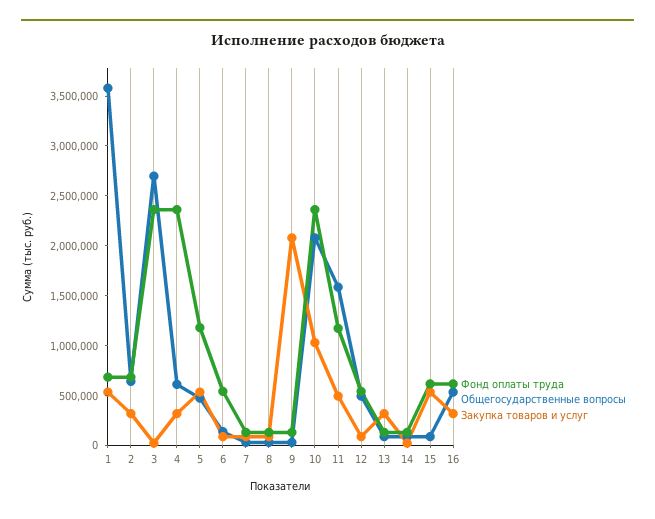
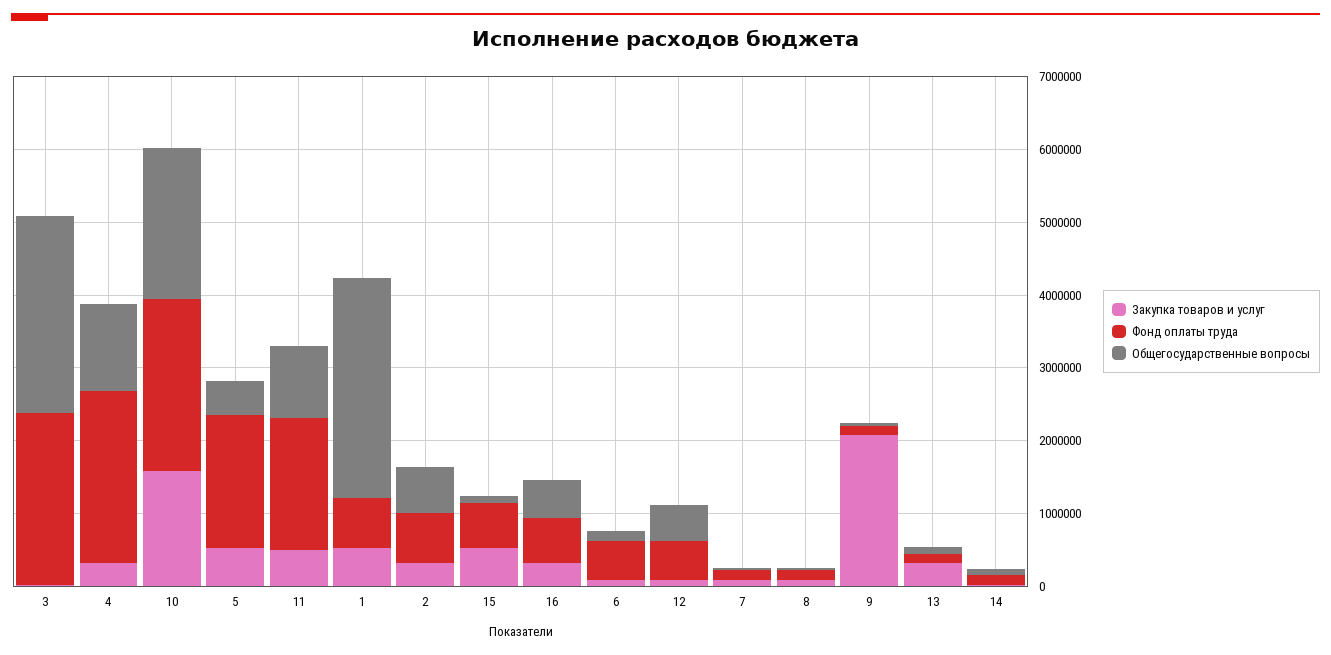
  {
    "Фонд оплаты труда": {
      "1": 700000,
      "2": 700000,
      "3": 2400000,
      "4": 2400000,
-     "5": 1200000,
+     "5": 1800000,
      "6": 500000,
      "7": 100000,
      "8": 100000,
      "9": 100000,
      "10": 2400000,
-     "11": 1200000,
+     "11": 1800000,
      "12": 500000,
      "13": 100000,
      "14": 100000,
      "15": 600000,
      "16": 600000
    },
    "Общегосударственные вопросы": {
-     "1": 3600000,
+     "1": 3000000,
      "2": 600000,
      "3": 2700000,
-     "4": 600000,
+     "4": 1200000,
      "5": 500000,
      "6": 100000,
      "7": 0,
      "8": 0,
      "9": 0,
      "10": 2100000,
-     "11": 1600000,
+     "11": 1000000,
      "12": 500000,
      "13": 100000,
      "14": 100000,
      "15": 100000,
      "16": 500000
    },
    "Закупка товаров и услуг": {
      "1": 500000,
      "2": 300000,
      "3": 0,
      "4": 300000,
      "5": 500000,
      "6": 100000,
      "7": 100000,
      "8": 100000,
      "9": 2100000,
-     "10": 1000000,
+     "10": 1600000,
      "11": 500000,
      "12": 100000,
      "13": 300000,
      "14": 0,
      "15": 500000,
      "16": 300000
    }
  }

